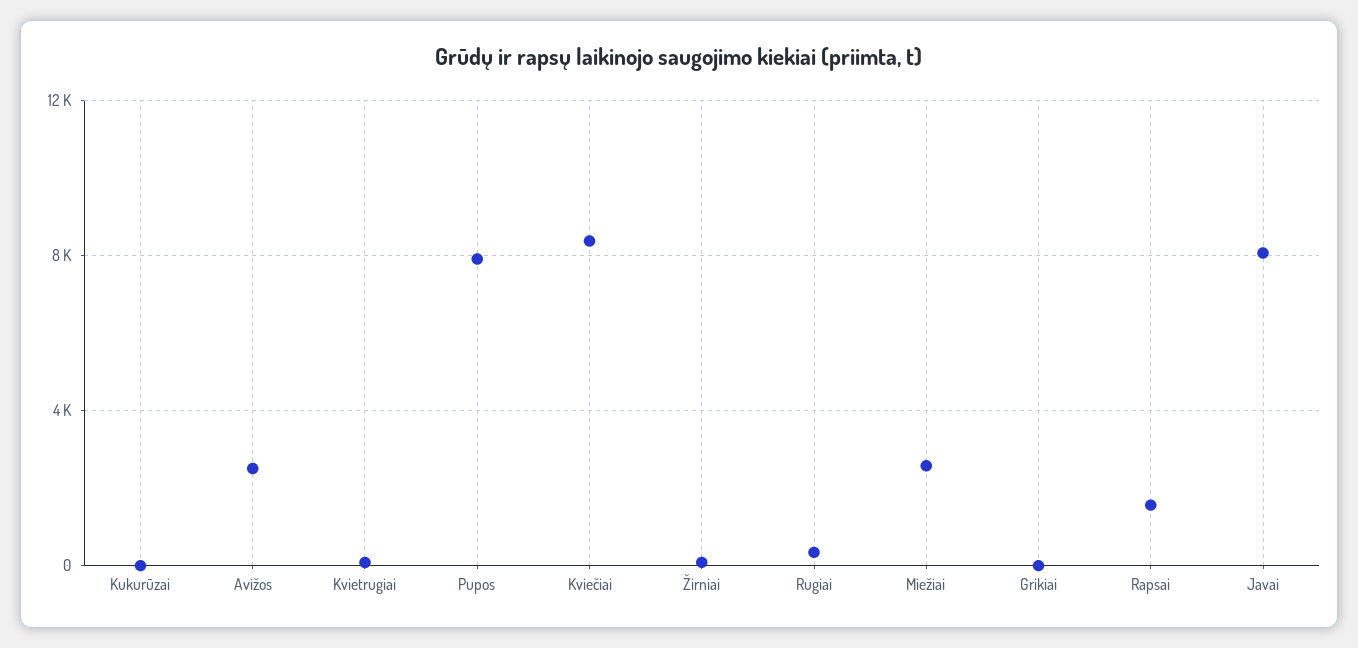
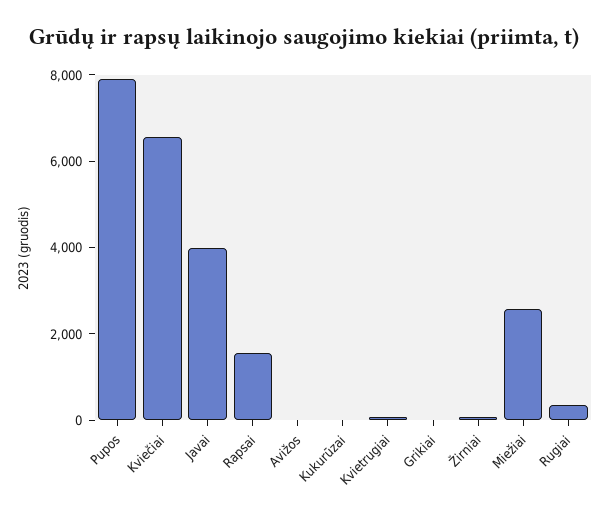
  {
    "Kukurūzai": 0,
-   "Avižos": 2500,
+   "Avižos": 0,
    "Kvietrugiai": 0,
    "Pupos": 8000,
-   "Kviečiai": 8500,
+   "Kviečiai": 6500,
    "Žirniai": 0,
    "Rugiai": 500,
    "Miežiai": 2500,
    "Grikiai": 0,
    "Rapsai": 1500,
-   "Javai": 8000
+   "Javai": 4000
  }

